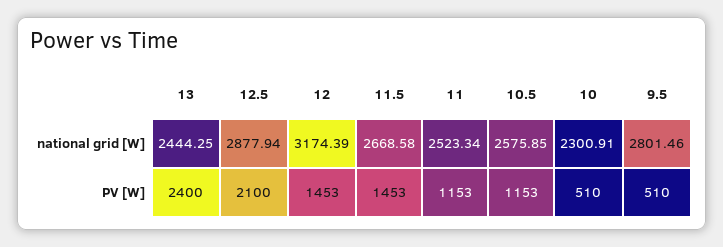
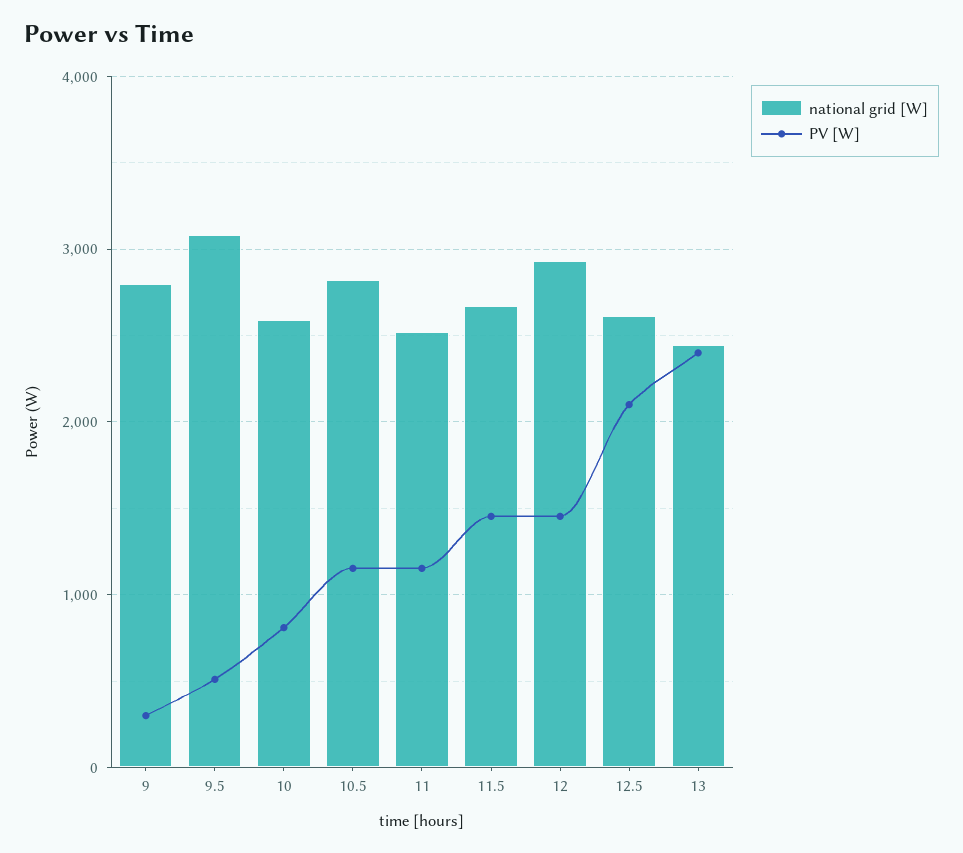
  {
    "national grid [W]": {
      "13": 2444.25,
-     "12.5": 2877.94,
+     "12.5": 2600,
-     "12": 3174.39,
+     "12": 2900,
      "11.5": 2668.58,
      "11": 2523.34,
-     "10.5": 2575.85,
+     "10.5": 2800,
-     "10": 2300.91,
+     "10": 2600,
-     "9.5": 2801.46
+     "9.5": 3100,
+     "9": 2800
    },
    "PV [W]": {
      "13": 2400,
      "12.5": 2100,
      "12": 1453,
      "11.5": 1453,
      "11": 1153,
      "10.5": 1153,
-     "10": 510,
+     "10": 800,
-     "9.5": 510
+     "9.5": 510,
+     "9": 300
    }
  }

